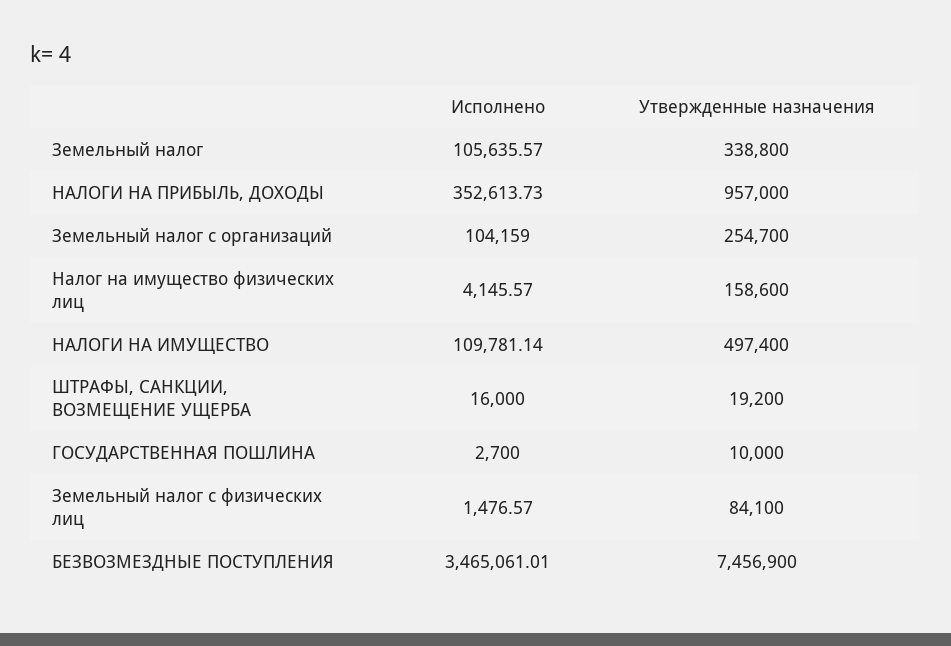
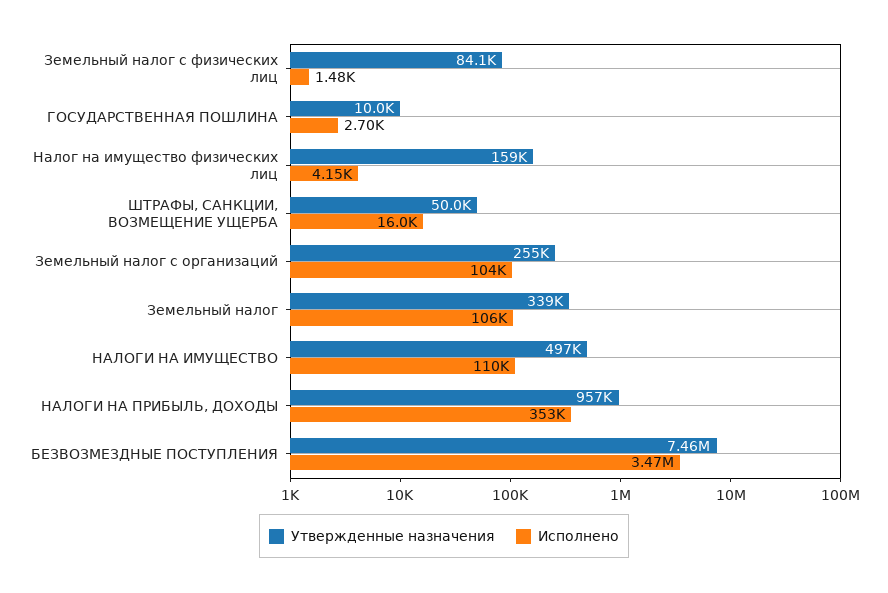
  {
    "Исполнено": {
      "Земельный налог": 105635.57,
      "НАЛОГИ НА ПРИБЫЛЬ, ДОХОДЫ": 352613.73,
      "Земельный налог с организаций": 104159,
      "Налог на имущество физических лиц": 4145.57,
      "НАЛОГИ НА ИМУЩЕСТВО": 109781.14,
      "ШТРАФЫ, САНКЦИИ, ВОЗМЕЩЕНИЕ УЩЕРБА": 16000,
      "ГОСУДАРСТВЕННАЯ ПОШЛИНА": 2700,
      "Земельный налог с физических лиц": 1476.57,
      "БЕЗВОЗМЕЗДНЫЕ ПОСТУПЛЕНИЯ": 3465061.01
    },
    "Утвержденные назначения": {
      "Земельный налог": 338800,
      "НАЛОГИ НА ПРИБЫЛЬ, ДОХОДЫ": 957000,
      "Земельный налог с организаций": 254700,
      "Налог на имущество физических лиц": 158600,
      "НАЛОГИ НА ИМУЩЕСТВО": 497400,
-     "ШТРАФЫ, САНКЦИИ, ВОЗМЕЩЕНИЕ УЩЕРБА": 19200,
+     "ШТРАФЫ, САНКЦИИ, ВОЗМЕЩЕНИЕ УЩЕРБА": 50000,
      "ГОСУДАРСТВЕННАЯ ПОШЛИНА": 10000,
      "Земельный налог с физических лиц": 84100,
      "БЕЗВОЗМЕЗДНЫЕ ПОСТУПЛЕНИЯ": 7456900
    }
  }

